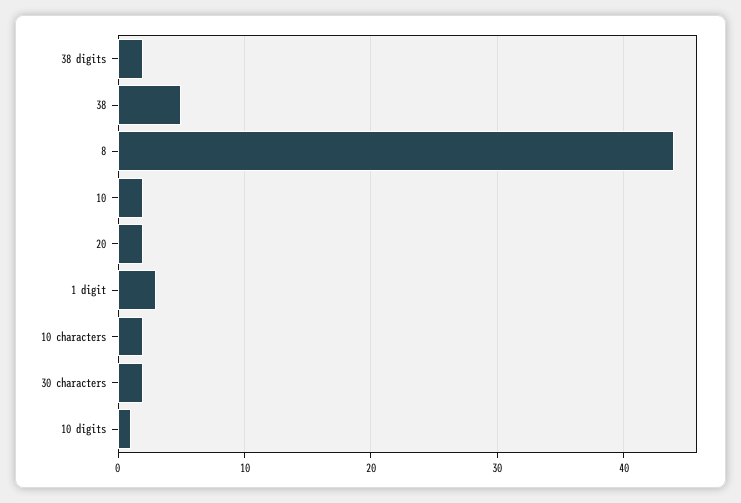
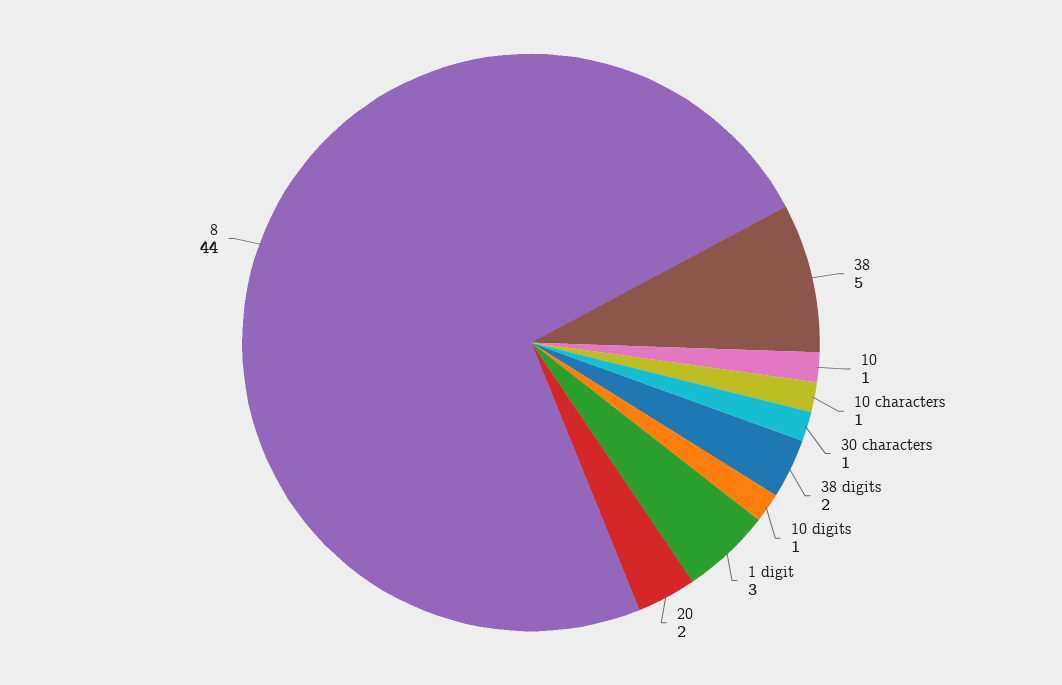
  {
    "38 digits": 2,
    "38": 5,
    "8": 44,
-   "10": 2,
+   "10": 1,
    "20": 2,
    "1 digit": 3,
-   "10 characters": 2,
+   "10 characters": 1,
-   "30 characters": 2,
+   "30 characters": 1,
    "10 digits": 1
  }

